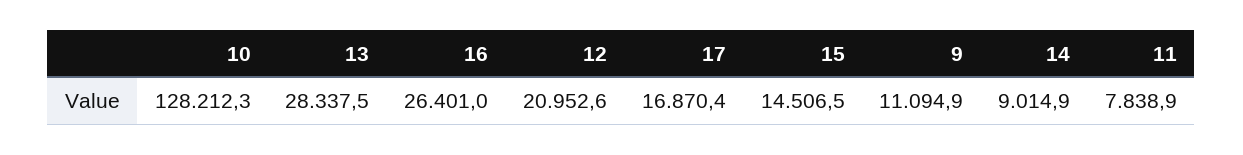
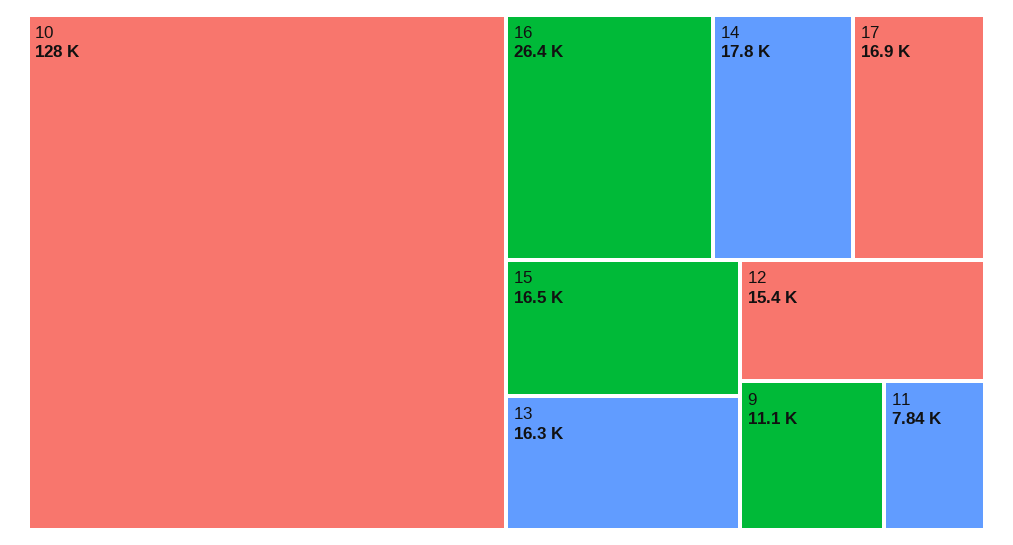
  {
    "10": 128212.3,
-   "13": 28337.5,
+   "13": 16300,
    "16": 26401,
-   "12": 20952.6,
+   "12": 15400,
    "17": 16870.4,
-   "15": 14506.5,
+   "15": 16500,
    "9": 11094.9,
-   "14": 9014.9,
+   "14": 17800,
    "11": 7838.9
  }

